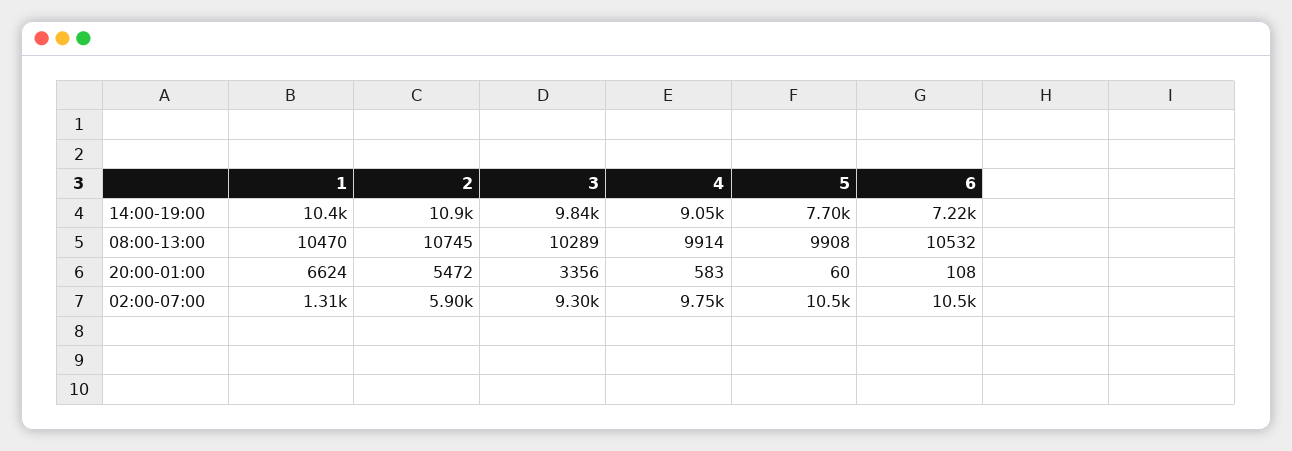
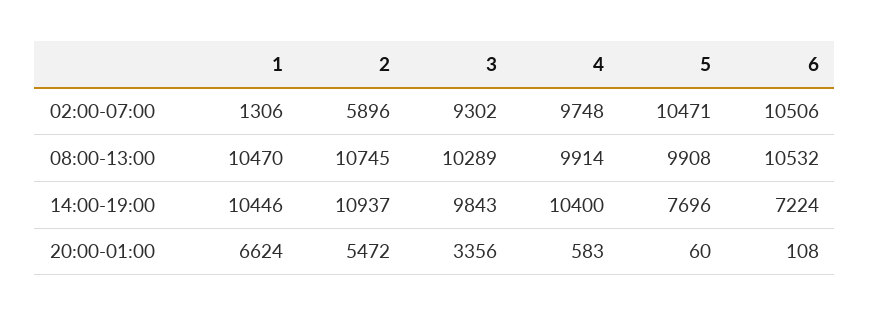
  {
    "1": {
      "14:00-19:00": 10446,
      "08:00-13:00": 10470,
      "20:00-01:00": 6624,
      "02:00-07:00": 1306
    },
    "2": {
      "14:00-19:00": 10937,
      "08:00-13:00": 10745,
      "20:00-01:00": 5472,
      "02:00-07:00": 5896
    },
    "3": {
      "14:00-19:00": 9843,
      "08:00-13:00": 10289,
      "20:00-01:00": 3356,
      "02:00-07:00": 9302
    },
    "4": {
-     "14:00-19:00": 9050,
+     "14:00-19:00": 10400,
      "08:00-13:00": 9914,
      "20:00-01:00": 583,
      "02:00-07:00": 9748
    },
    "5": {
      "14:00-19:00": 7696,
      "08:00-13:00": 9908,
      "20:00-01:00": 60,
      "02:00-07:00": 10471
    },
    "6": {
      "14:00-19:00": 7224,
      "08:00-13:00": 10532,
      "20:00-01:00": 108,
      "02:00-07:00": 10506
    }
  }

